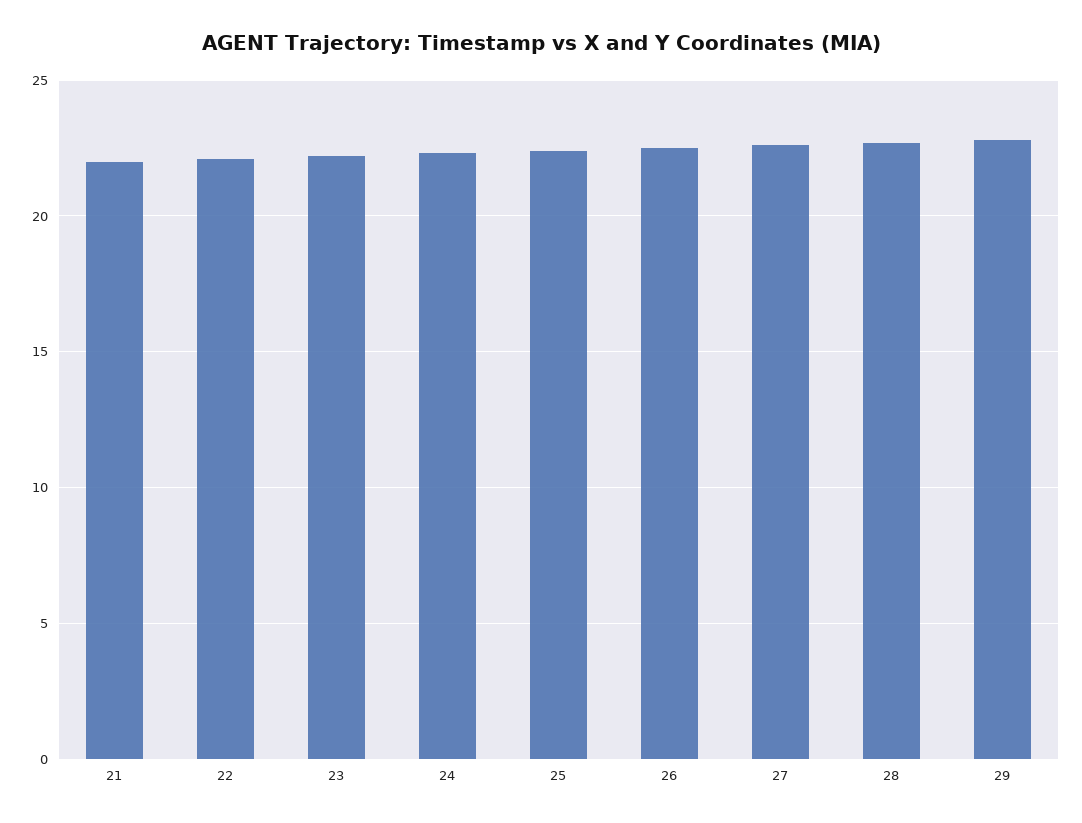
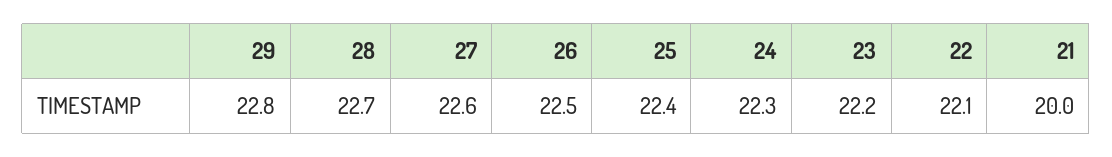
  {
-   "21": 22,
+   "21": 20,
    "22": 22.1,
    "23": 22.2,
    "24": 22.3,
    "25": 22.4,
    "26": 22.5,
    "27": 22.6,
    "28": 22.7,
    "29": 22.8
  }

